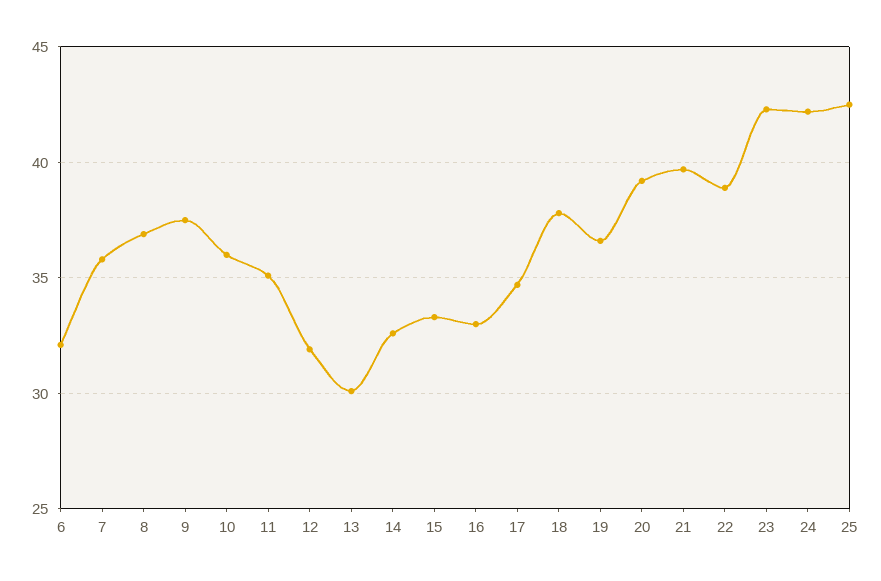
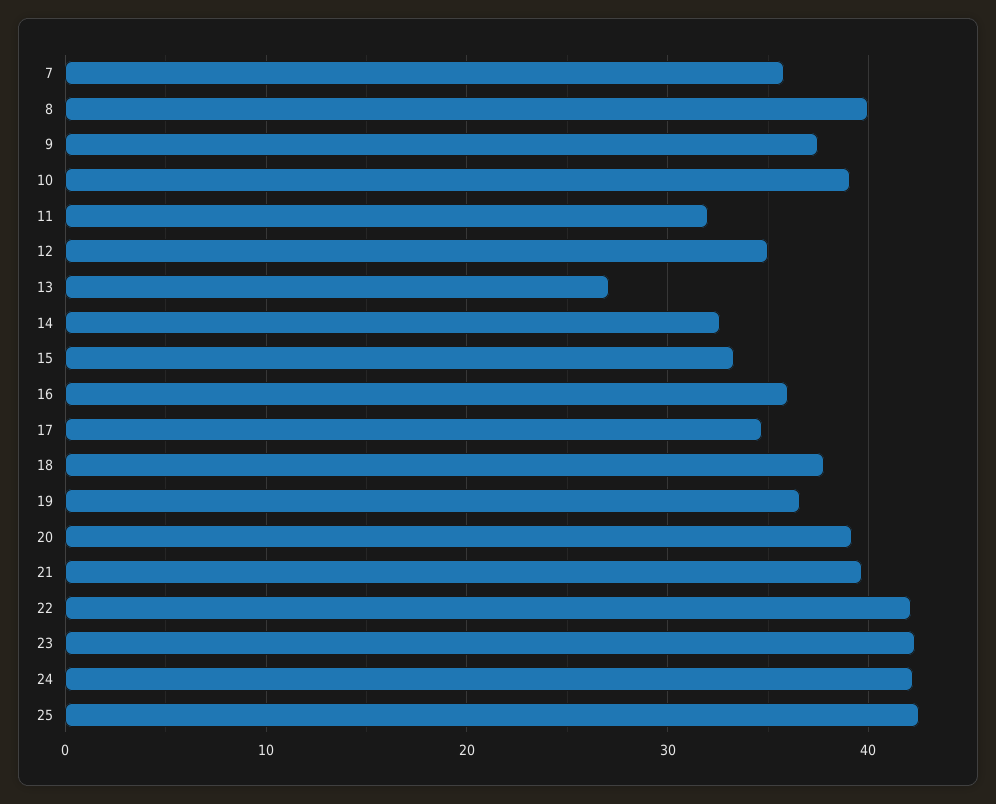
  {
-   "6": 32,
    "7": 36,
-   "8": 37,
+   "8": 40,
    "9": 37.5,
-   "10": 36,
+   "10": 39,
-   "11": 35,
+   "11": 32,
-   "12": 32,
+   "12": 35,
-   "13": 30,
+   "13": 27,
    "14": 32.5,
    "15": 33.5,
-   "16": 33,
+   "16": 36,
    "17": 34.5,
    "18": 38,
    "19": 36.5,
    "20": 39,
    "21": 39.5,
-   "22": 39,
+   "22": 42,
    "23": 42.5,
    "24": 42,
    "25": 42.5
  }

